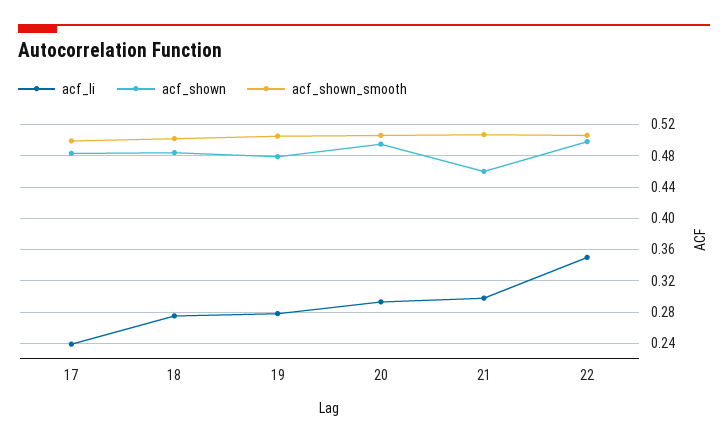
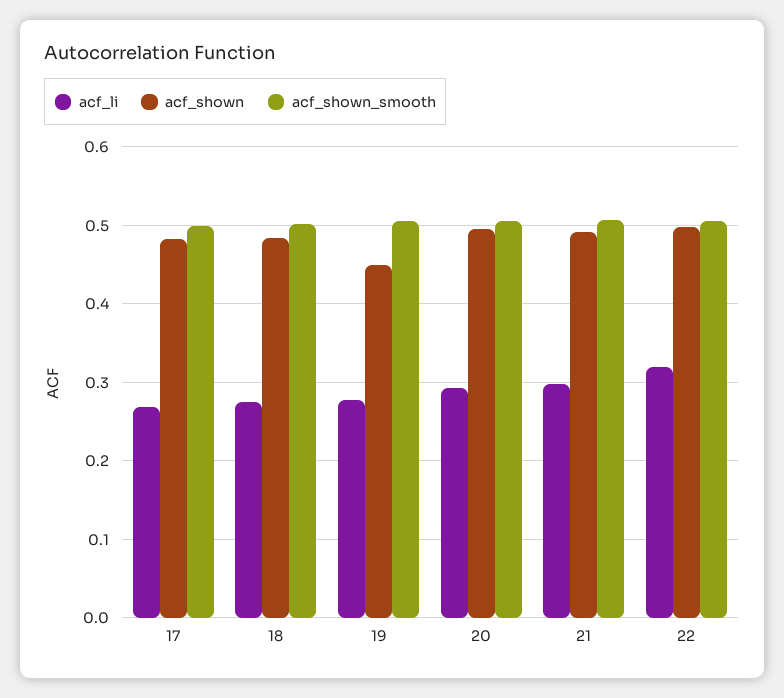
  {
    "acf_li": {
-     "17": 0.24,
+     "17": 0.27,
      "18": 0.28,
      "19": 0.28,
      "20": 0.29,
      "21": 0.3,
-     "22": 0.35
+     "22": 0.32
    },
    "acf_shown": {
      "17": 0.48,
      "18": 0.48,
-     "19": 0.48,
+     "19": 0.45,
      "20": 0.5,
-     "21": 0.46,
+     "21": 0.49,
      "22": 0.5
    },
    "acf_shown_smooth": {
      "17": 0.5,
      "18": 0.5,
      "19": 0.51,
      "20": 0.51,
      "21": 0.51,
      "22": 0.51
    }
  }

